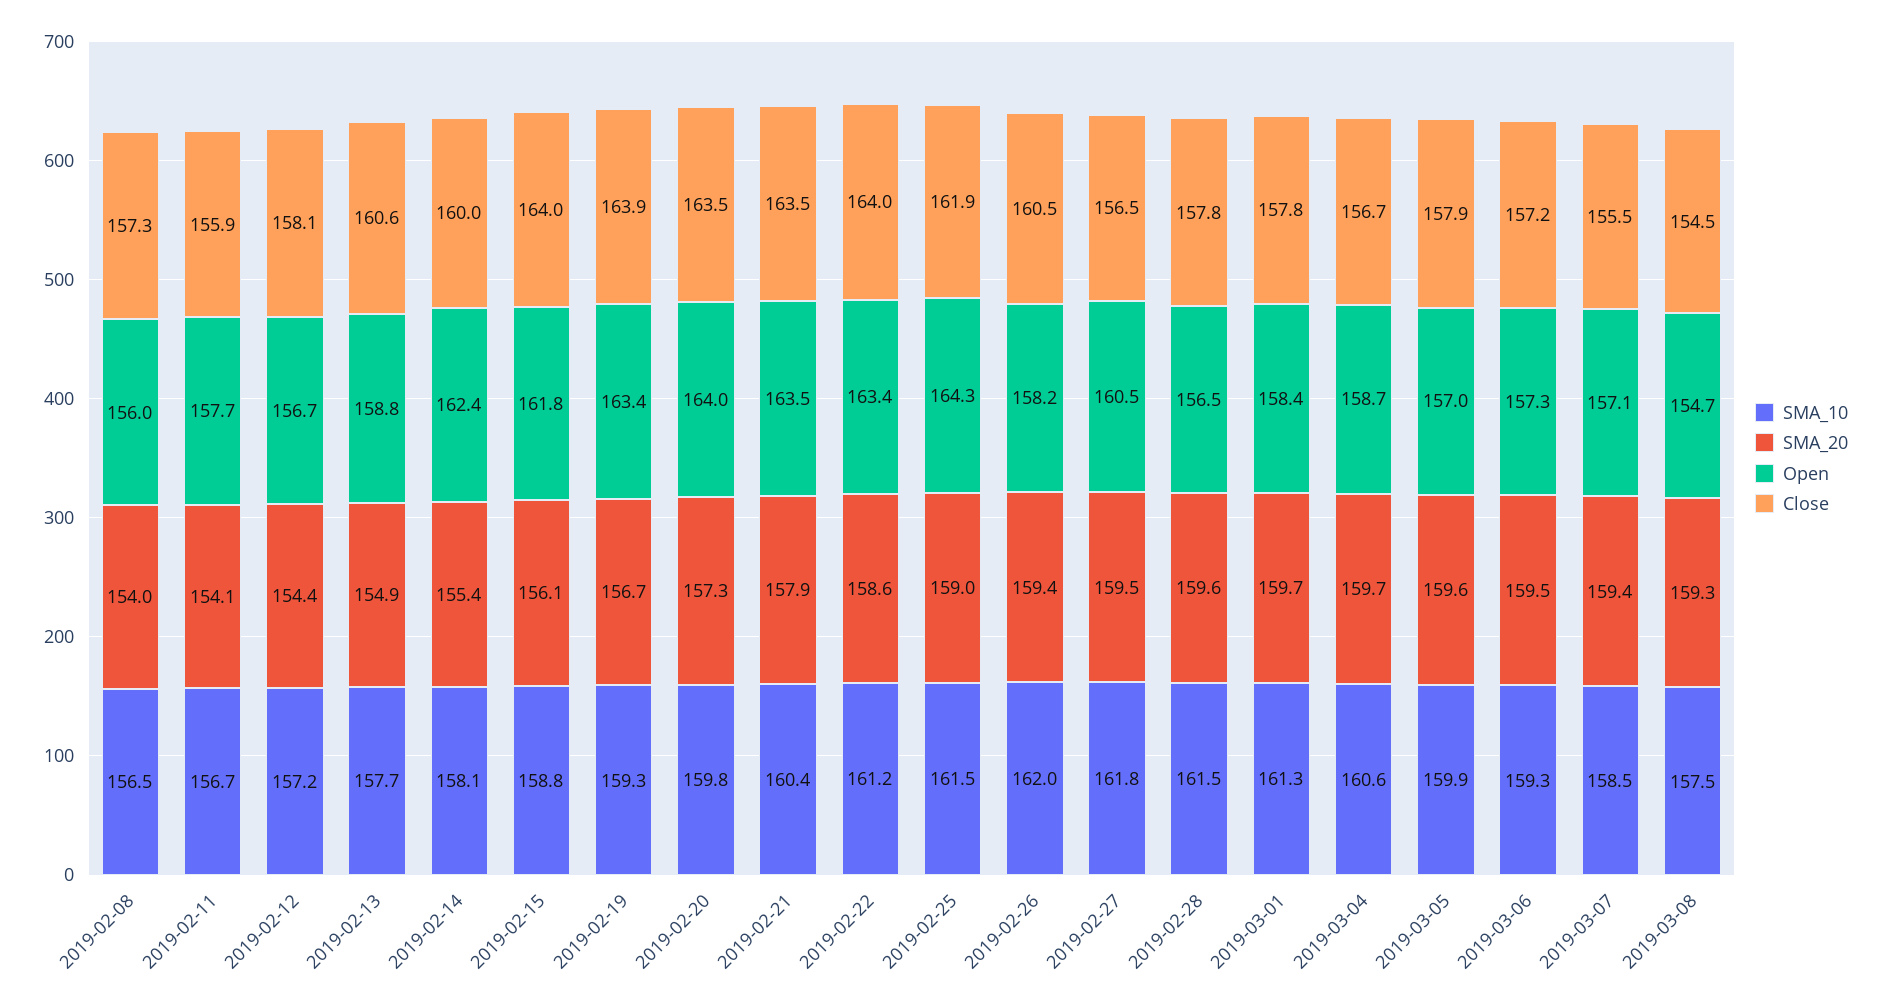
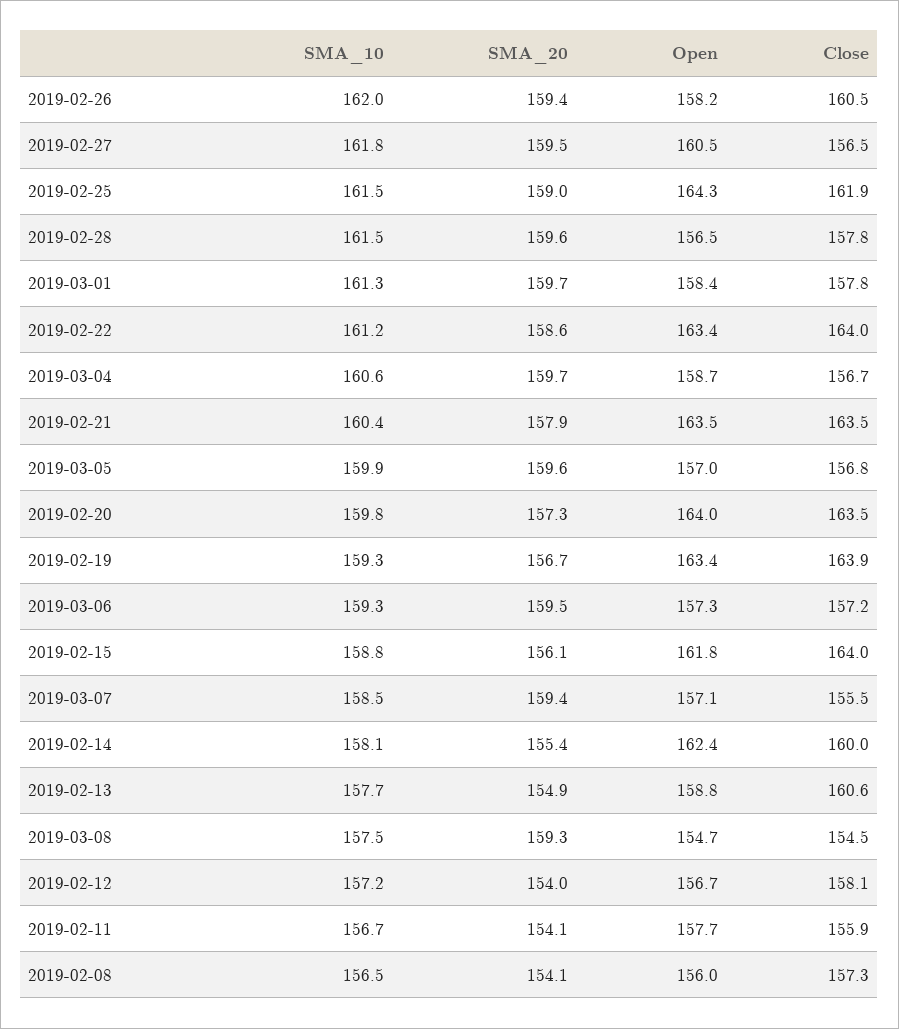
  {
    "SMA_10": {
      "2019-02-08": 156.5,
      "2019-02-11": 156.7,
      "2019-02-12": 157.2,
      "2019-02-13": 157.7,
      "2019-02-14": 158.1,
      "2019-02-15": 158.8,
      "2019-02-19": 159.3,
      "2019-02-20": 159.8,
      "2019-02-21": 160.4,
      "2019-02-22": 161.2,
      "2019-02-25": 161.5,
      "2019-02-26": 162,
      "2019-02-27": 161.8,
      "2019-02-28": 161.5,
      "2019-03-01": 161.3,
      "2019-03-04": 160.6,
      "2019-03-05": 159.9,
      "2019-03-06": 159.3,
      "2019-03-07": 158.5,
      "2019-03-08": 157.5
    },
    "SMA_20": {
-     "2019-02-08": 154,
+     "2019-02-08": 154.1,
      "2019-02-11": 154.1,
-     "2019-02-12": 154.4,
+     "2019-02-12": 154,
      "2019-02-13": 154.9,
      "2019-02-14": 155.4,
      "2019-02-15": 156.1,
      "2019-02-19": 156.7,
      "2019-02-20": 157.3,
      "2019-02-21": 157.9,
      "2019-02-22": 158.6,
      "2019-02-25": 159,
      "2019-02-26": 159.4,
      "2019-02-27": 159.5,
      "2019-02-28": 159.6,
      "2019-03-01": 159.7,
      "2019-03-04": 159.7,
      "2019-03-05": 159.6,
      "2019-03-06": 159.5,
      "2019-03-07": 159.4,
      "2019-03-08": 159.3
    },
    "Open": {
      "2019-02-08": 156,
      "2019-02-11": 157.7,
      "2019-02-12": 156.7,
      "2019-02-13": 158.8,
      "2019-02-14": 162.4,
      "2019-02-15": 161.8,
      "2019-02-19": 163.4,
      "2019-02-20": 164,
      "2019-02-21": 163.5,
      "2019-02-22": 163.4,
      "2019-02-25": 164.3,
      "2019-02-26": 158.2,
      "2019-02-27": 160.5,
      "2019-02-28": 156.5,
      "2019-03-01": 158.4,
      "2019-03-04": 158.7,
      "2019-03-05": 157,
      "2019-03-06": 157.3,
      "2019-03-07": 157.1,
      "2019-03-08": 154.7
    },
    "Close": {
      "2019-02-08": 157.3,
      "2019-02-11": 155.9,
      "2019-02-12": 158.1,
      "2019-02-13": 160.6,
      "2019-02-14": 160,
      "2019-02-15": 164,
      "2019-02-19": 163.9,
      "2019-02-20": 163.5,
      "2019-02-21": 163.5,
      "2019-02-22": 164,
      "2019-02-25": 161.9,
      "2019-02-26": 160.5,
      "2019-02-27": 156.5,
      "2019-02-28": 157.8,
      "2019-03-01": 157.8,
      "2019-03-04": 156.7,
-     "2019-03-05": 157.9,
+     "2019-03-05": 156.8,
      "2019-03-06": 157.2,
      "2019-03-07": 155.5,
      "2019-03-08": 154.5
    }
  }

